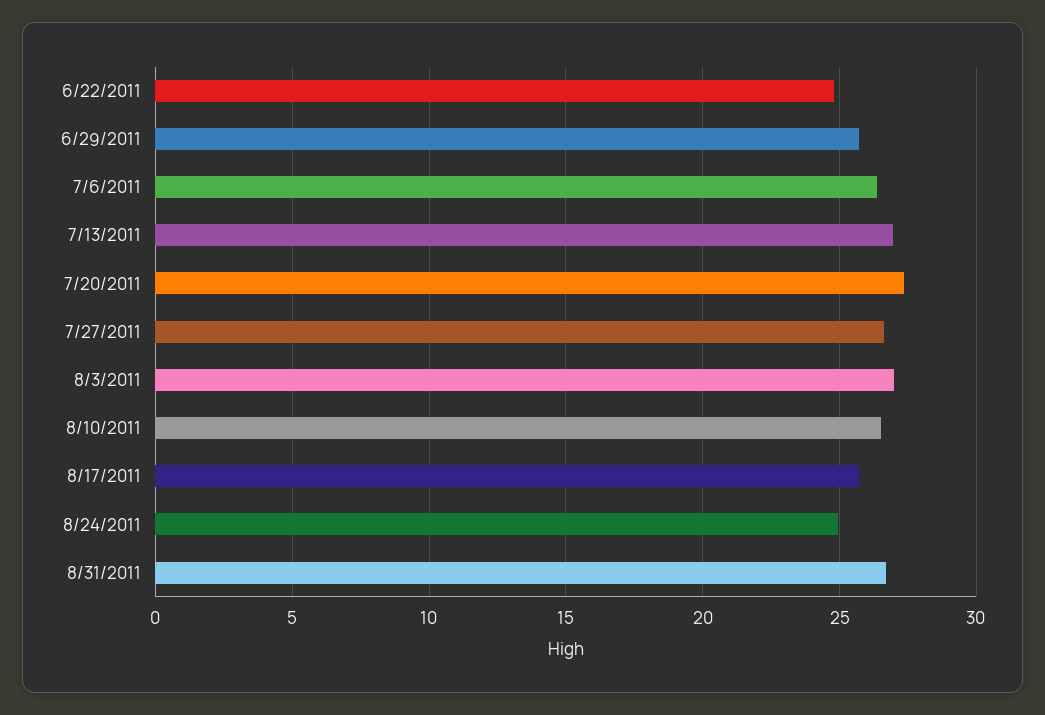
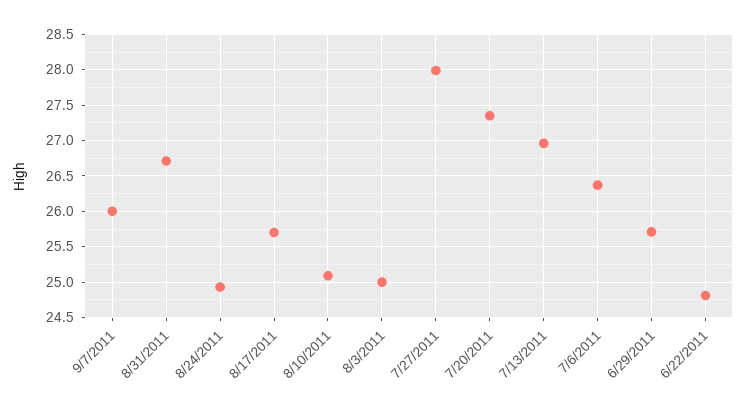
  {
    "6/22/2011": 24.8,
    "6/29/2011": 25.7,
    "7/6/2011": 26.4,
    "7/13/2011": 27,
    "7/20/2011": 27.4,
-   "7/27/2011": 26.5,
+   "7/27/2011": 28,
-   "8/3/2011": 27,
+   "8/3/2011": 25,
-   "8/10/2011": 26.5,
+   "8/10/2011": 25.1,
    "8/17/2011": 25.7,
    "8/24/2011": 24.9,
-   "8/31/2011": 26.7
+   "8/31/2011": 26.7,
+   "9/7/2011": 26
  }

